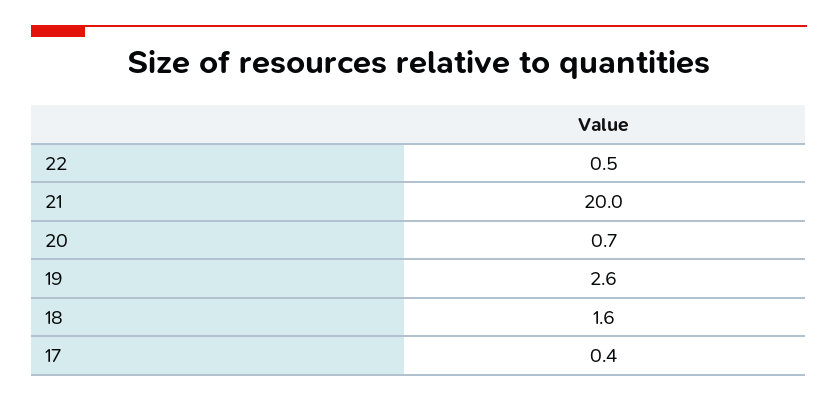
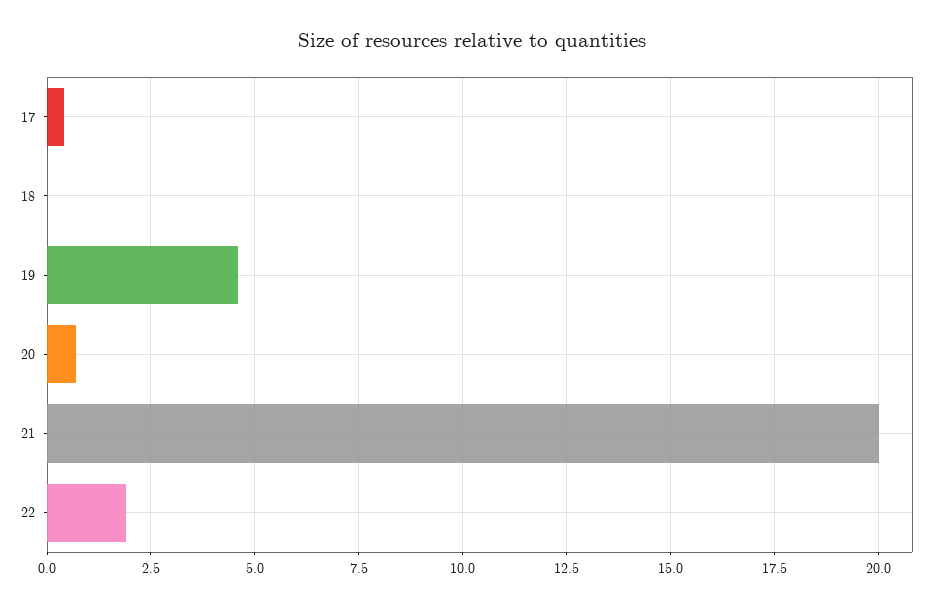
  {
-   "22": 0.5,
+   "22": 2,
    "21": 20,
    "20": 0.7,
-   "19": 2.6,
+   "19": 4.5,
-   "18": 1.6,
+   "18": 0,
    "17": 0.4
  }

